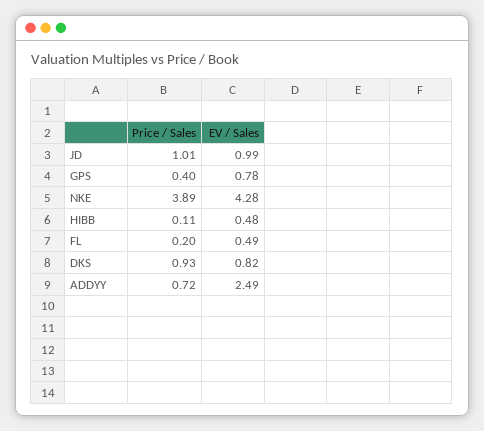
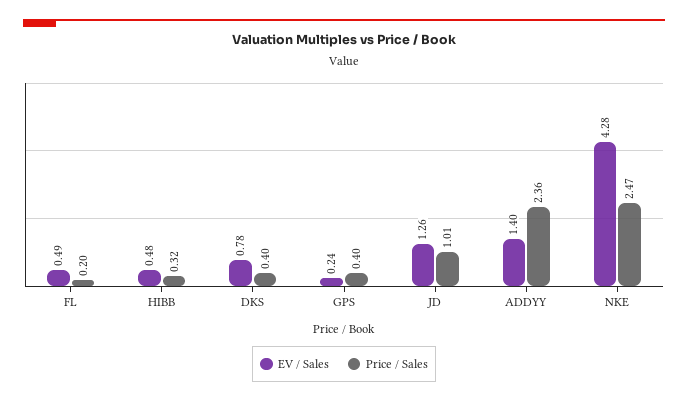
  {
    "Price / Sales": {
      "JD": 1.01,
      "GPS": 0.4,
-     "NKE": 3.89,
+     "NKE": 2.47,
-     "HIBB": 0.11,
+     "HIBB": 0.32,
      "FL": 0.2,
-     "DKS": 0.93,
+     "DKS": 0.4,
-     "ADDYY": 0.72
+     "ADDYY": 2.36
    },
    "EV / Sales": {
-     "JD": 0.99,
+     "JD": 1.26,
-     "GPS": 0.78,
+     "GPS": 0.24,
      "NKE": 4.28,
      "HIBB": 0.48,
      "FL": 0.49,
-     "DKS": 0.82,
+     "DKS": 0.78,
-     "ADDYY": 2.49
+     "ADDYY": 1.4
    }
  }

